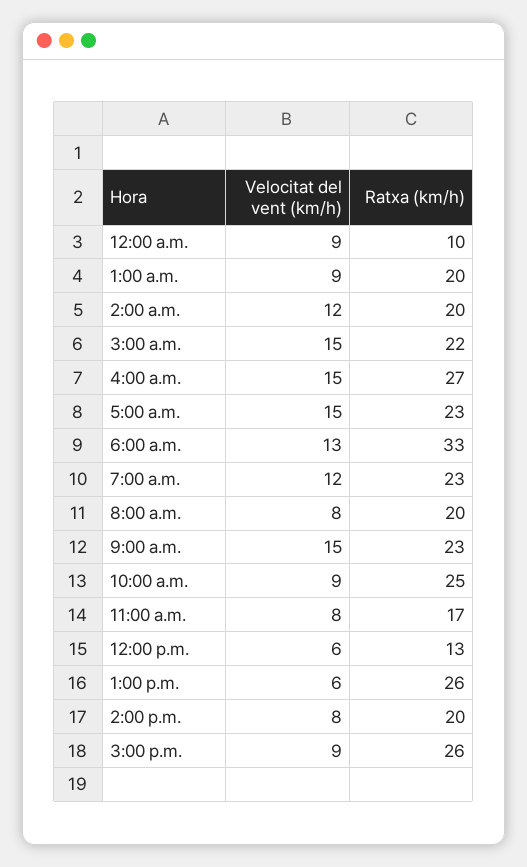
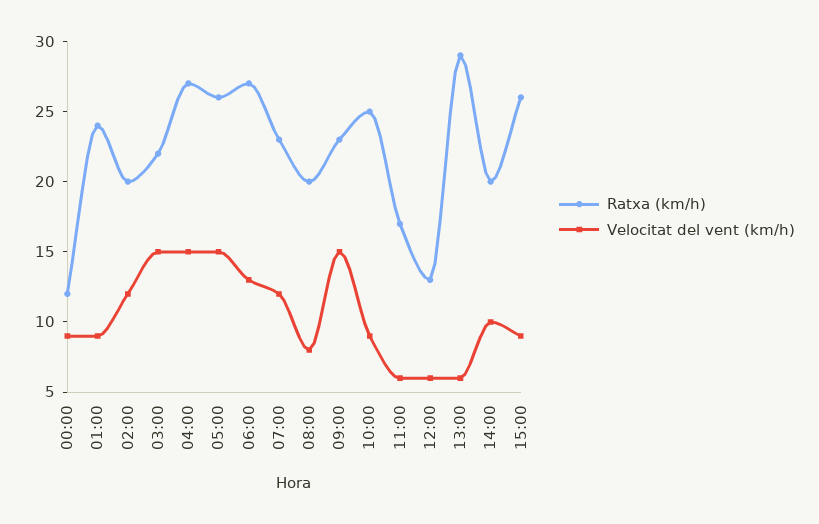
  {
    "Velocitat del vent (km/h)": {
      "12:00 a.m.": 9,
      "1:00 a.m.": 9,
      "2:00 a.m.": 12,
      "3:00 a.m.": 15,
      "4:00 a.m.": 15,
      "5:00 a.m.": 15,
      "6:00 a.m.": 13,
      "7:00 a.m.": 12,
      "8:00 a.m.": 8,
      "9:00 a.m.": 15,
      "10:00 a.m.": 9,
-     "11:00 a.m.": 8,
+     "11:00 a.m.": 6,
      "12:00 p.m.": 6,
      "1:00 p.m.": 6,
-     "2:00 p.m.": 8,
+     "2:00 p.m.": 10,
      "3:00 p.m.": 9
    },
    "Ratxa (km/h)": {
-     "12:00 a.m.": 10,
+     "12:00 a.m.": 12,
-     "1:00 a.m.": 20,
+     "1:00 a.m.": 24,
      "2:00 a.m.": 20,
      "3:00 a.m.": 22,
      "4:00 a.m.": 27,
-     "5:00 a.m.": 23,
+     "5:00 a.m.": 26,
-     "6:00 a.m.": 33,
+     "6:00 a.m.": 27,
      "7:00 a.m.": 23,
      "8:00 a.m.": 20,
      "9:00 a.m.": 23,
      "10:00 a.m.": 25,
      "11:00 a.m.": 17,
      "12:00 p.m.": 13,
-     "1:00 p.m.": 26,
+     "1:00 p.m.": 29,
      "2:00 p.m.": 20,
      "3:00 p.m.": 26
    }
  }

